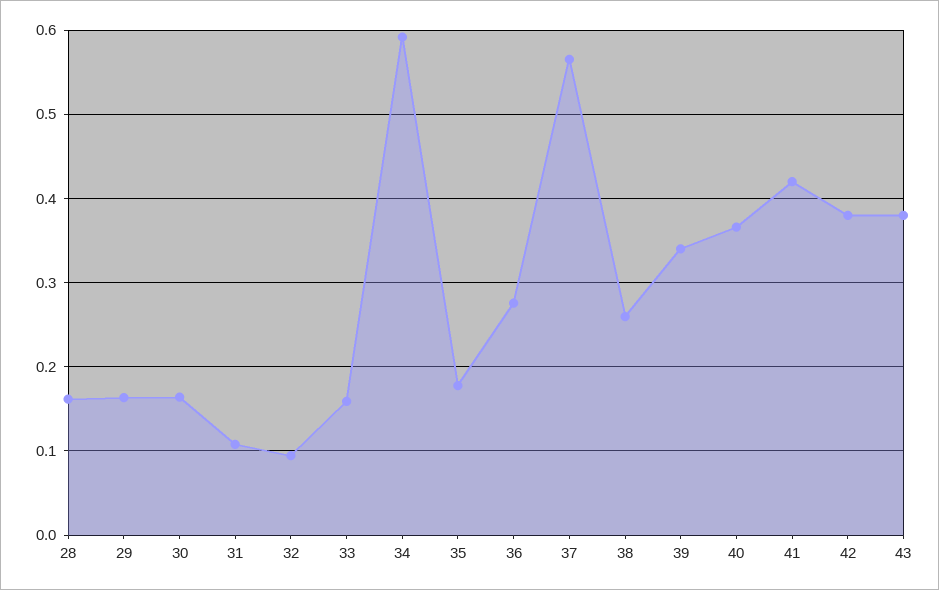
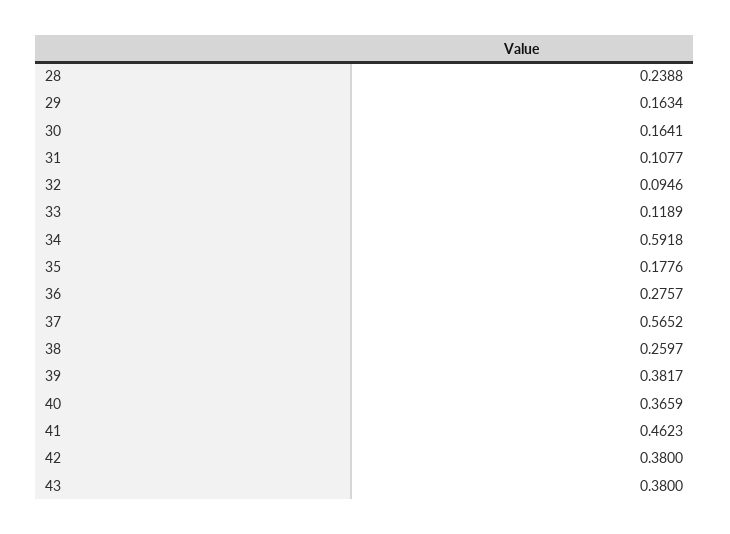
  {
-   "28": 0.16,
+   "28": 0.2388,
    "29": 0.1634,
    "30": 0.1641,
    "31": 0.1077,
    "32": 0.0946,
-   "33": 0.16,
+   "33": 0.1189,
    "34": 0.5918,
    "35": 0.1776,
    "36": 0.2757,
    "37": 0.5652,
    "38": 0.2597,
-   "39": 0.34,
+   "39": 0.3817,
    "40": 0.3659,
-   "41": 0.42,
+   "41": 0.4623,
    "42": 0.38,
    "43": 0.38
  }

